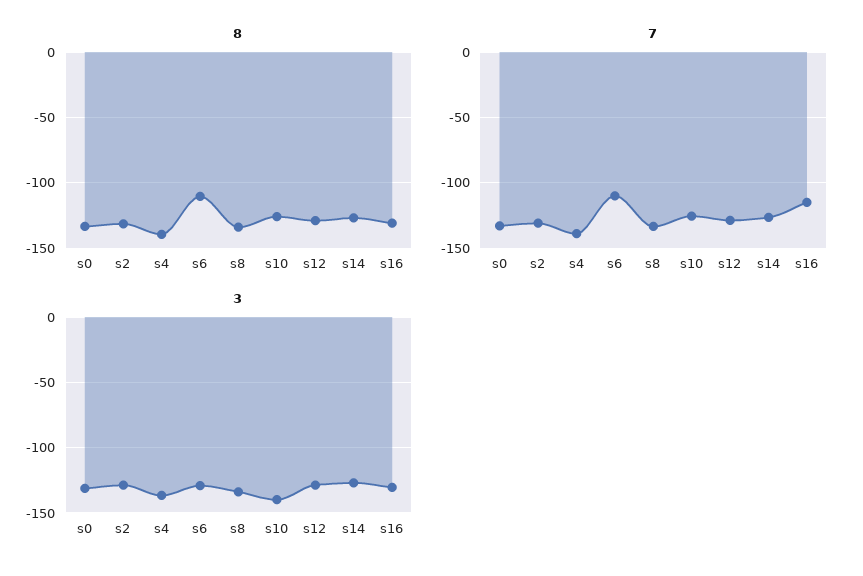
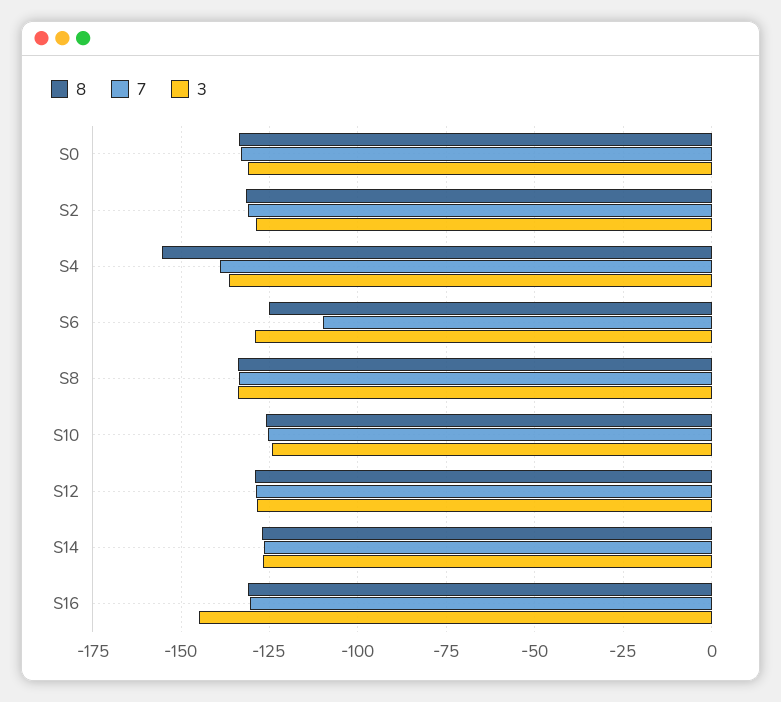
  {
    "8": {
      "s0": -132.5,
      "s2": -132.5,
-     "s4": -140,
+     "s4": -155,
-     "s6": -110,
+     "s6": -125,
      "s8": -135,
      "s10": -125,
      "s12": -130,
      "s14": -127.5,
      "s16": -130
    },
    "7": {
      "s0": -132.5,
      "s2": -130,
      "s4": -140,
      "s6": -110,
      "s8": -132.5,
      "s10": -125,
      "s12": -130,
      "s14": -127.5,
-     "s16": -115
+     "s16": -130
    },
    "3": {
      "s0": -130,
      "s2": -127.5,
      "s4": -137.5,
      "s6": -130,
      "s8": -135,
-     "s10": -140,
+     "s10": -125,
      "s12": -127.5,
      "s14": -127.5,
-     "s16": -130
+     "s16": -145
    }
  }

